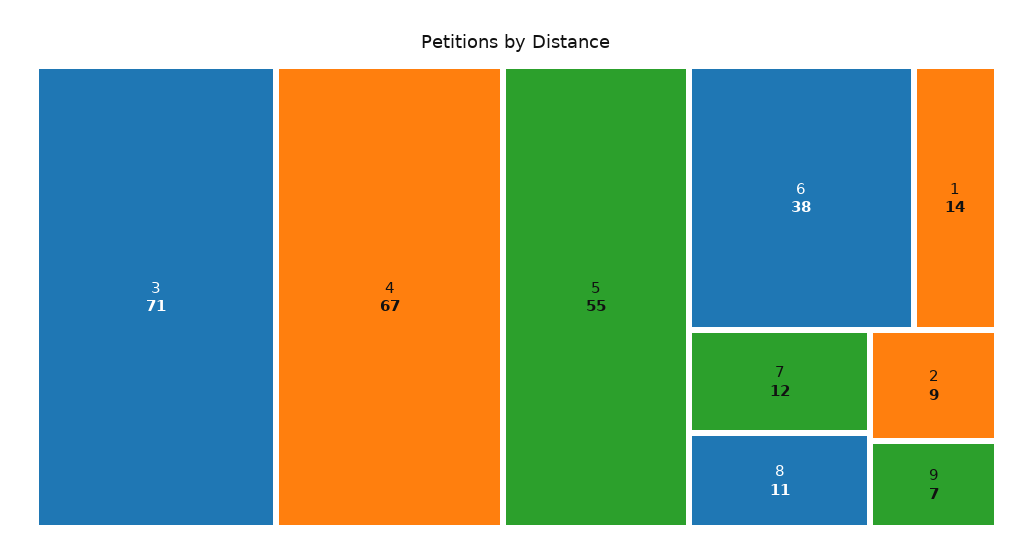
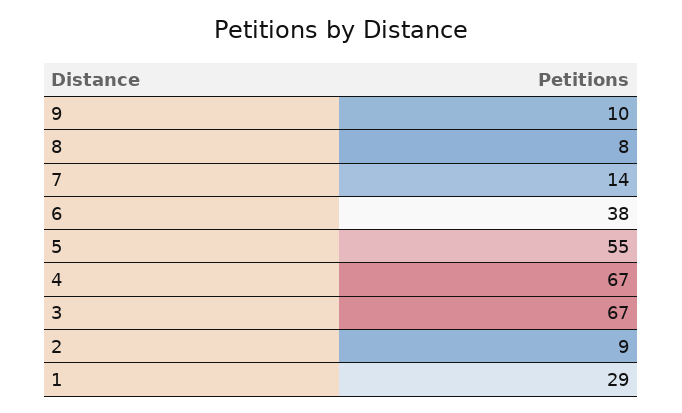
  {
-   "3": 71,
+   "3": 67,
    "4": 67,
    "5": 55,
    "6": 38,
-   "1": 14,
+   "1": 29,
-   "7": 12,
+   "7": 14,
-   "8": 11,
+   "8": 8,
    "2": 9,
-   "9": 7
+   "9": 10
  }

